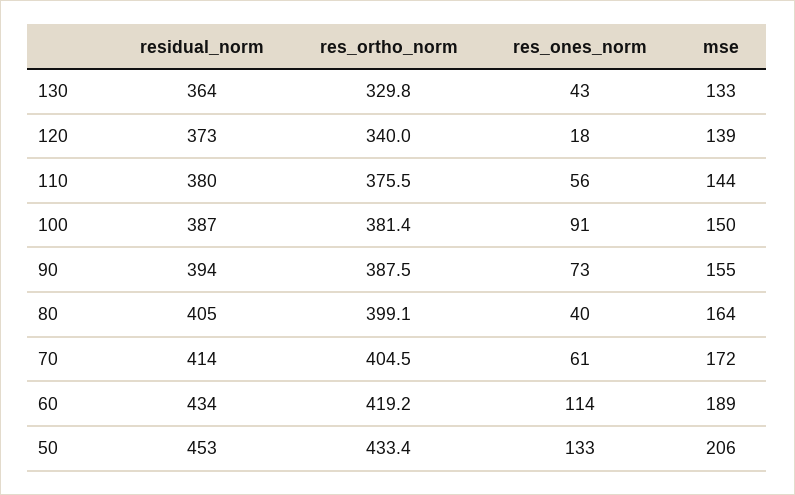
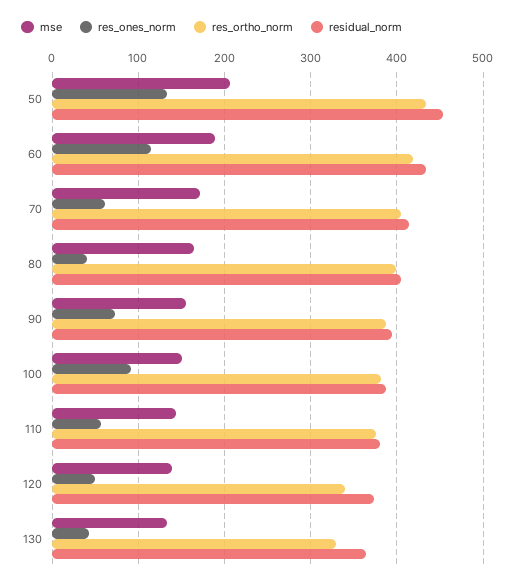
  {
    "residual_norm": {
      "130": 364,
      "120": 373,
      "110": 380,
      "100": 387,
      "90": 394,
      "80": 405,
      "70": 414,
      "60": 434,
      "50": 453
    },
    "res_ortho_norm": {
      "130": 329.8,
      "120": 340,
      "110": 375.5,
      "100": 381.4,
      "90": 387.5,
      "80": 399.1,
      "70": 404.5,
      "60": 419.2,
      "50": 433.4
    },
    "res_ones_norm": {
      "130": 43,
-     "120": 18,
+     "120": 50,
      "110": 56,
      "100": 91,
      "90": 73,
      "80": 40,
      "70": 61,
      "60": 114,
      "50": 133
    },
    "mse": {
      "130": 133,
      "120": 139,
      "110": 144,
      "100": 150,
      "90": 155,
      "80": 164,
      "70": 172,
      "60": 189,
      "50": 206
    }
  }

